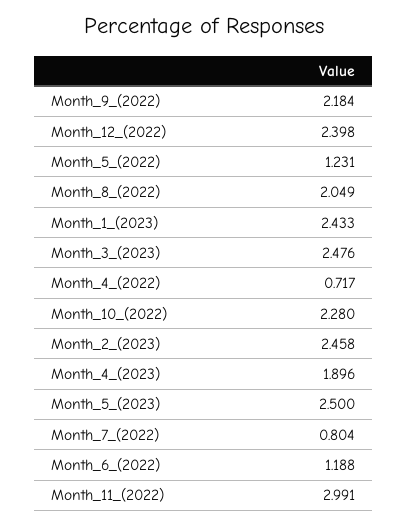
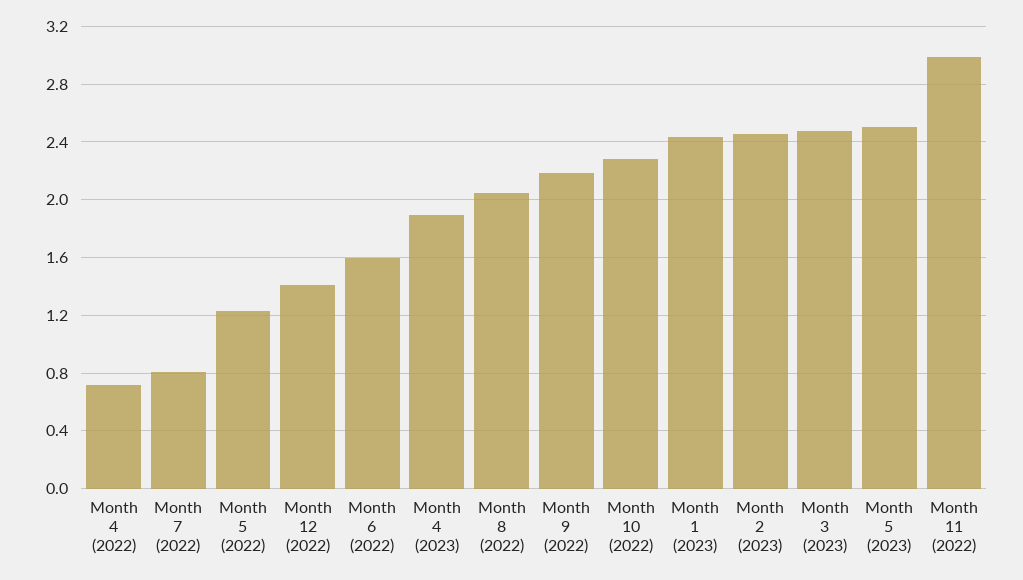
  {
    "Month_9_(2022)": 2.184,
-   "Month_12_(2022)": 2.398,
+   "Month_12_(2022)": 1.4,
    "Month_5_(2022)": 1.231,
    "Month_8_(2022)": 2.049,
    "Month_1_(2023)": 2.433,
    "Month_3_(2023)": 2.476,
    "Month_4_(2022)": 0.717,
    "Month_10_(2022)": 2.28,
    "Month_2_(2023)": 2.458,
    "Month_4_(2023)": 1.896,
    "Month_5_(2023)": 2.5,
    "Month_7_(2022)": 0.804,
-   "Month_6_(2022)": 1.188,
+   "Month_6_(2022)": 1.6,
    "Month_11_(2022)": 2.991
  }

